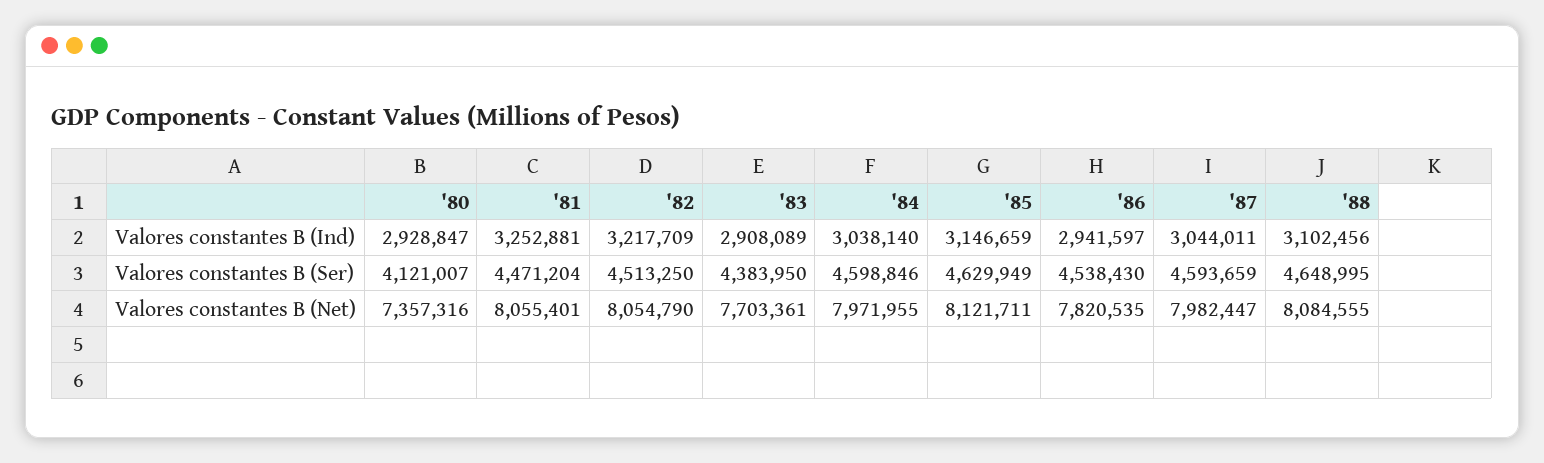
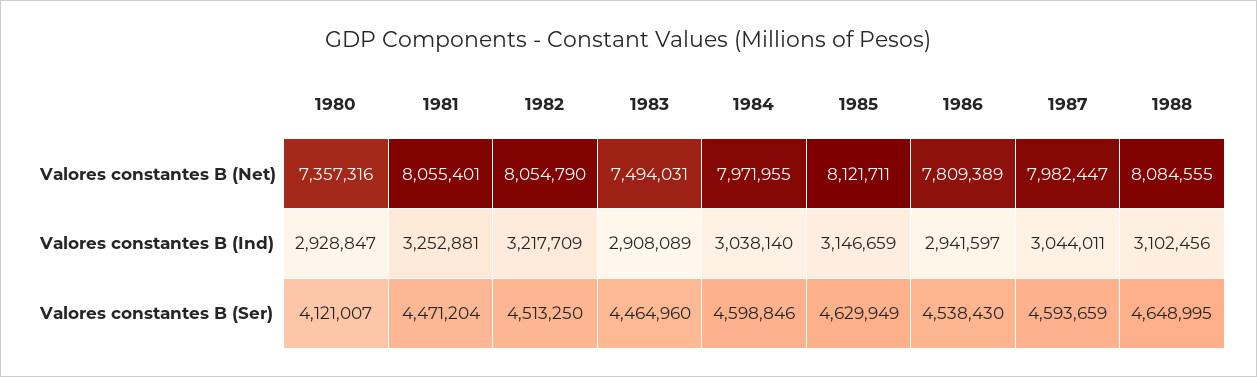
  {
    "'80": {
      "Valores constantes B (Ind)": 2928847,
      "Valores constantes B (Ser)": 4121007,
      "Valores constantes B (Net)": 7357316
    },
    "'81": {
      "Valores constantes B (Ind)": 3252881,
      "Valores constantes B (Ser)": 4471204,
      "Valores constantes B (Net)": 8055401
    },
    "'82": {
      "Valores constantes B (Ind)": 3217709,
      "Valores constantes B (Ser)": 4513250,
      "Valores constantes B (Net)": 8054790
    },
    "'83": {
      "Valores constantes B (Ind)": 2908089,
-     "Valores constantes B (Ser)": 4383950,
+     "Valores constantes B (Ser)": 4464960,
-     "Valores constantes B (Net)": 7703361
+     "Valores constantes B (Net)": 7494031
    },
    "'84": {
      "Valores constantes B (Ind)": 3038140,
      "Valores constantes B (Ser)": 4598846,
      "Valores constantes B (Net)": 7971955
    },
    "'85": {
      "Valores constantes B (Ind)": 3146659,
      "Valores constantes B (Ser)": 4629949,
      "Valores constantes B (Net)": 8121711
    },
    "'86": {
      "Valores constantes B (Ind)": 2941597,
      "Valores constantes B (Ser)": 4538430,
-     "Valores constantes B (Net)": 7820535
+     "Valores constantes B (Net)": 7809389
    },
    "'87": {
      "Valores constantes B (Ind)": 3044011,
      "Valores constantes B (Ser)": 4593659,
      "Valores constantes B (Net)": 7982447
    },
    "'88": {
      "Valores constantes B (Ind)": 3102456,
      "Valores constantes B (Ser)": 4648995,
      "Valores constantes B (Net)": 8084555
    }
  }

